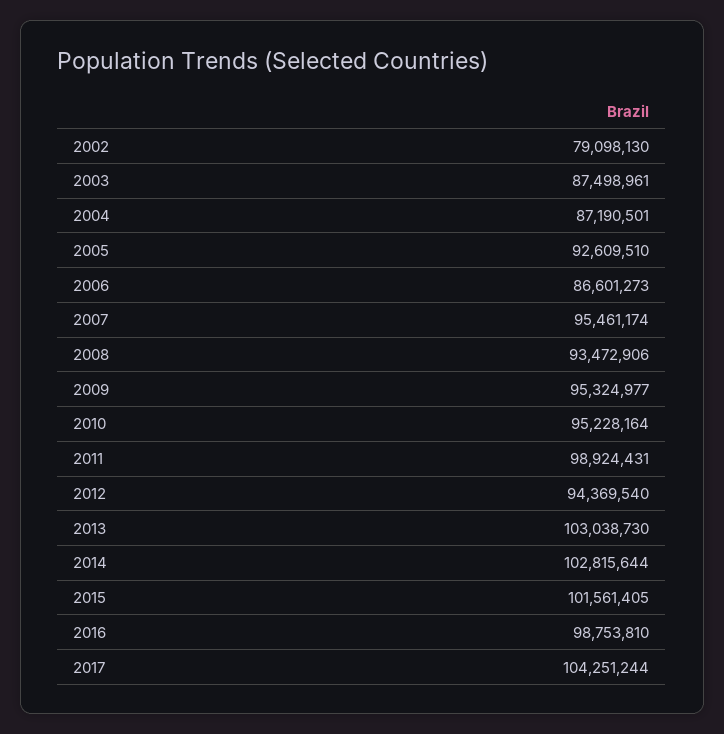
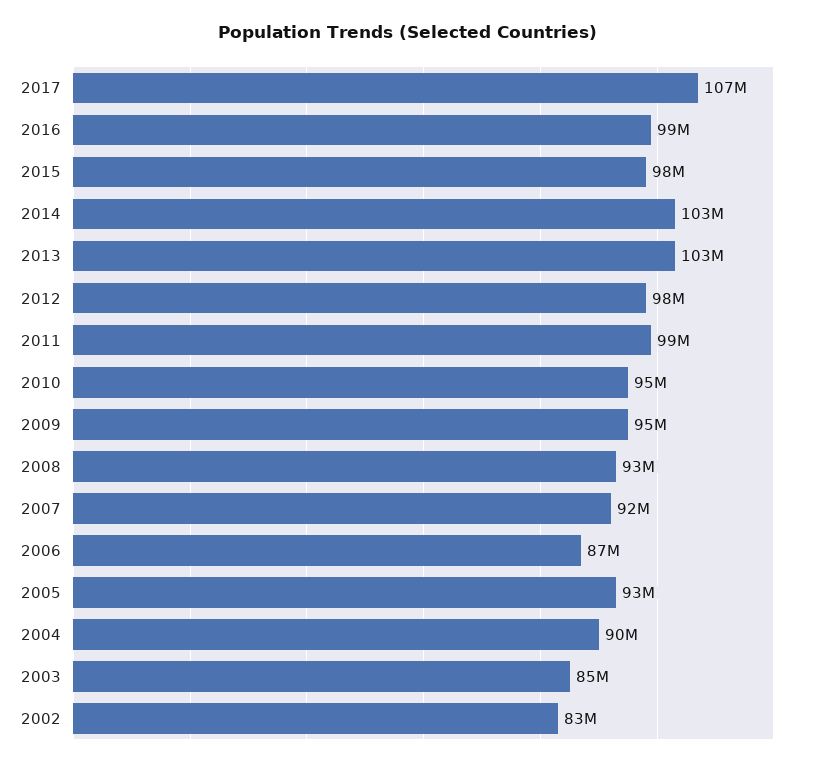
  {
-   "2002": 79098130,
+   "2002": 83000000,
-   "2003": 87498961,
+   "2003": 85000000,
-   "2004": 87190501,
+   "2004": 90000000,
    "2005": 92609510,
    "2006": 86601273,
-   "2007": 95461174,
+   "2007": 92000000,
    "2008": 93472906,
    "2009": 95324977,
    "2010": 95228164,
    "2011": 98924431,
-   "2012": 94369540,
+   "2012": 98000000,
    "2013": 103038730,
    "2014": 102815644,
-   "2015": 101561405,
+   "2015": 98000000,
    "2016": 98753810,
-   "2017": 104251244
+   "2017": 107000000
  }

